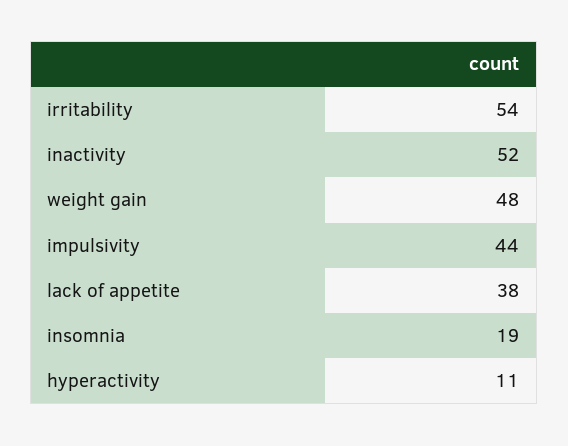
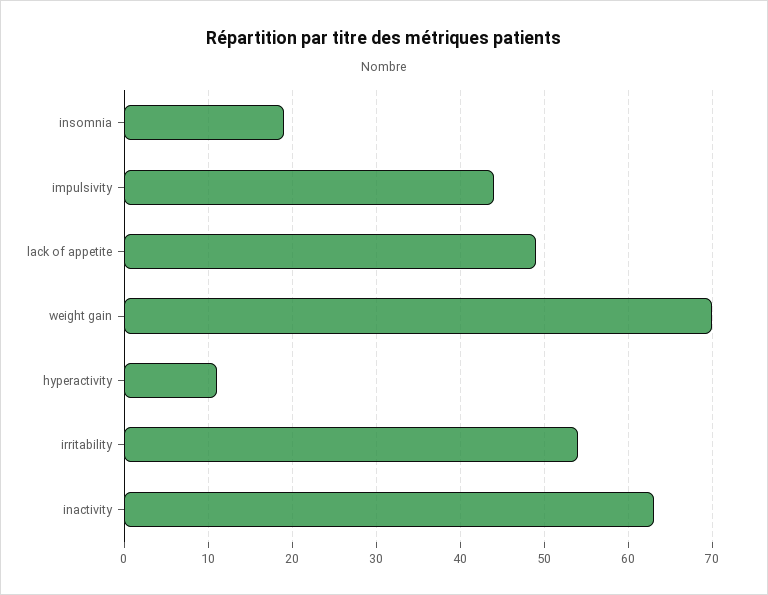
  {
    "irritability": 54,
-   "inactivity": 52,
+   "inactivity": 63,
-   "weight gain": 48,
+   "weight gain": 70,
    "impulsivity": 44,
-   "lack of appetite": 38,
+   "lack of appetite": 49,
    "insomnia": 19,
    "hyperactivity": 11
  }

